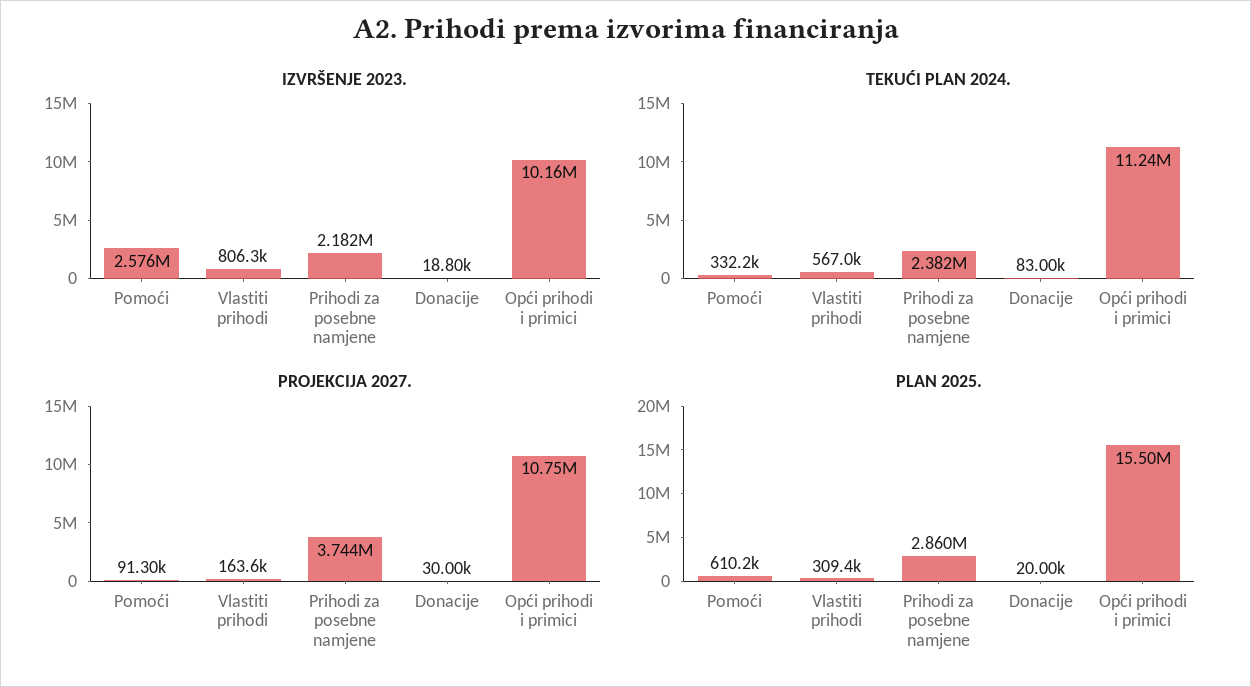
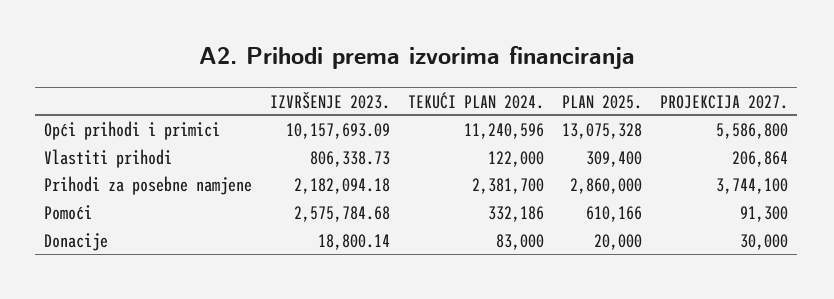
  {
    "IZVRŠENJE 2023.": {
      "Pomoći": 2575784.68,
      "Vlastiti prihodi": 806338.73,
      "Prihodi za posebne namjene": 2182094.18,
      "Donacije": 18800.14,
      "Opći prihodi i primici": 10157693.09
    },
    "TEKUĆI PLAN 2024.": {
      "Pomoći": 332186,
-     "Vlastiti prihodi": 567000,
+     "Vlastiti prihodi": 122000,
      "Prihodi za posebne namjene": 2381700,
      "Donacije": 83000,
      "Opći prihodi i primici": 11240596
    },
    "PROJEKCIJA 2027.": {
      "Pomoći": 91300,
-     "Vlastiti prihodi": 163600,
+     "Vlastiti prihodi": 206864,
      "Prihodi za posebne namjene": 3744100,
      "Donacije": 30000,
-     "Opći prihodi i primici": 10750000
+     "Opći prihodi i primici": 5586800
    },
    "PLAN 2025.": {
      "Pomoći": 610166,
      "Vlastiti prihodi": 309400,
      "Prihodi za posebne namjene": 2860000,
      "Donacije": 20000,
-     "Opći prihodi i primici": 15500000
+     "Opći prihodi i primici": 13075328
    }
  }

